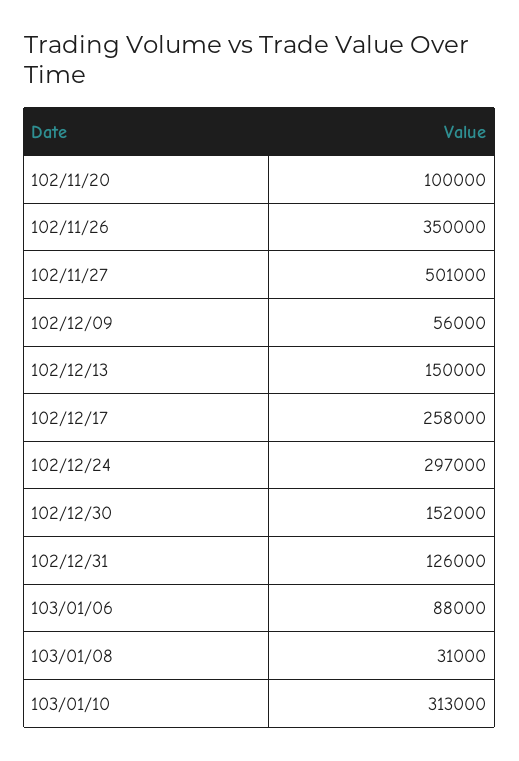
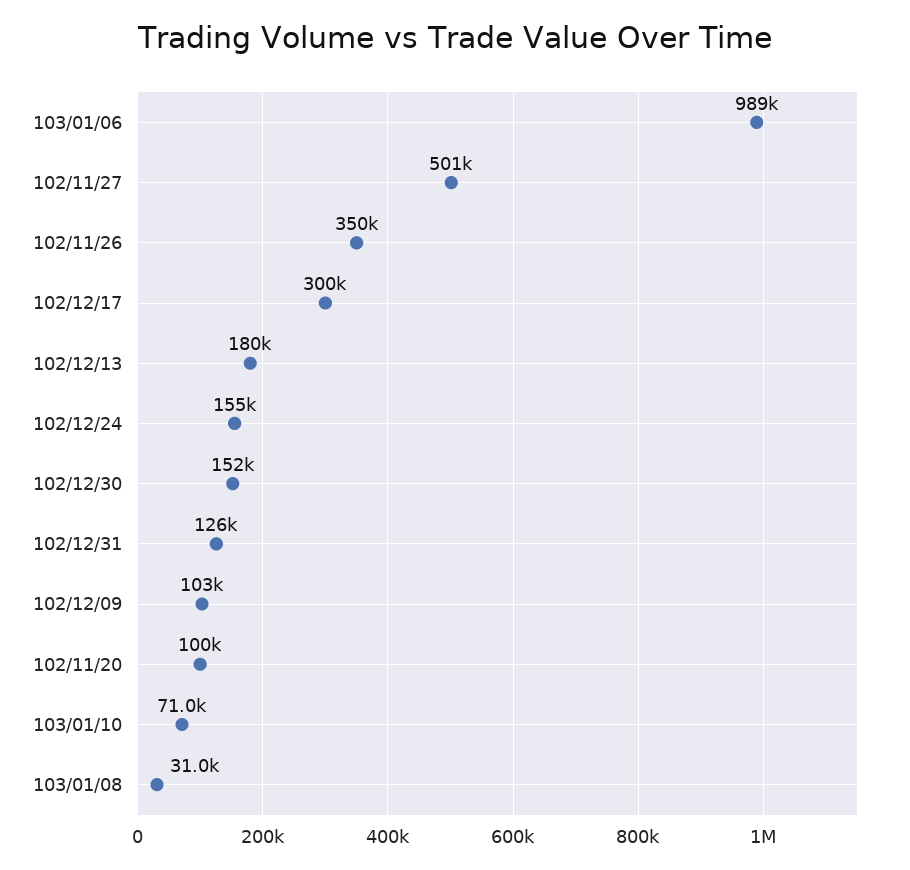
  {
    "102/11/20": 100000,
    "102/11/26": 350000,
    "102/11/27": 501000,
-   "102/12/09": 56000,
+   "102/12/09": 103000,
-   "102/12/13": 150000,
+   "102/12/13": 180000,
-   "102/12/17": 258000,
+   "102/12/17": 300000,
-   "102/12/24": 297000,
+   "102/12/24": 155000,
    "102/12/30": 152000,
    "102/12/31": 126000,
-   "103/01/06": 88000,
+   "103/01/06": 989000,
    "103/01/08": 31000,
-   "103/01/10": 313000
+   "103/01/10": 71000
  }

